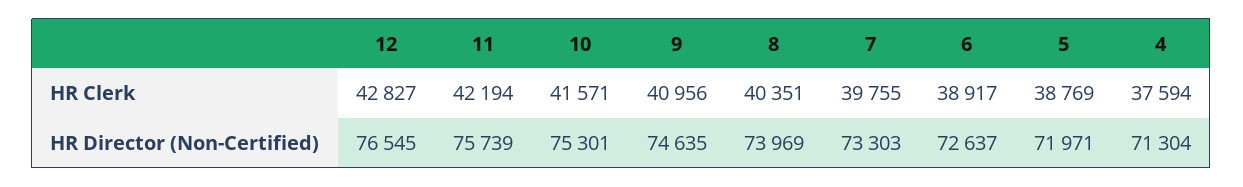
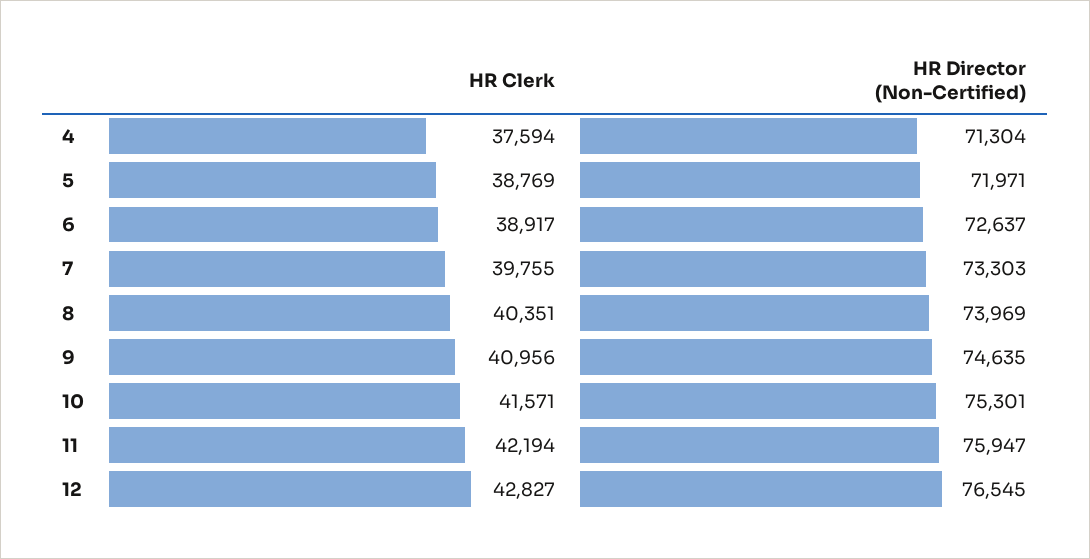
  {
    "12": {
      "HR Clerk": 42827,
      "HR Director (Non-Certified)": 76545
    },
    "11": {
      "HR Clerk": 42194,
-     "HR Director (Non-Certified)": 75739
+     "HR Director (Non-Certified)": 75947
    },
    "10": {
      "HR Clerk": 41571,
      "HR Director (Non-Certified)": 75301
    },
    "9": {
      "HR Clerk": 40956,
      "HR Director (Non-Certified)": 74635
    },
    "8": {
      "HR Clerk": 40351,
      "HR Director (Non-Certified)": 73969
    },
    "7": {
      "HR Clerk": 39755,
      "HR Director (Non-Certified)": 73303
    },
    "6": {
      "HR Clerk": 38917,
      "HR Director (Non-Certified)": 72637
    },
    "5": {
      "HR Clerk": 38769,
      "HR Director (Non-Certified)": 71971
    },
    "4": {
      "HR Clerk": 37594,
      "HR Director (Non-Certified)": 71304
    }
  }

